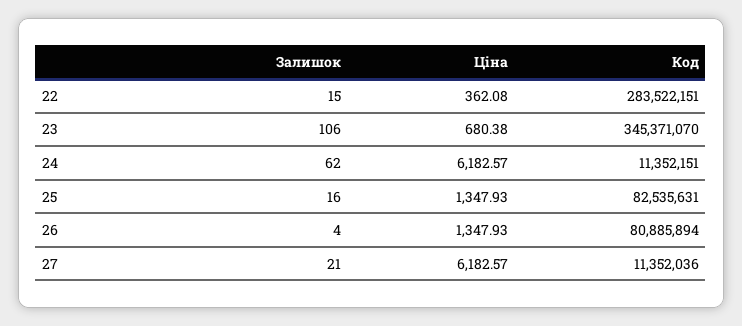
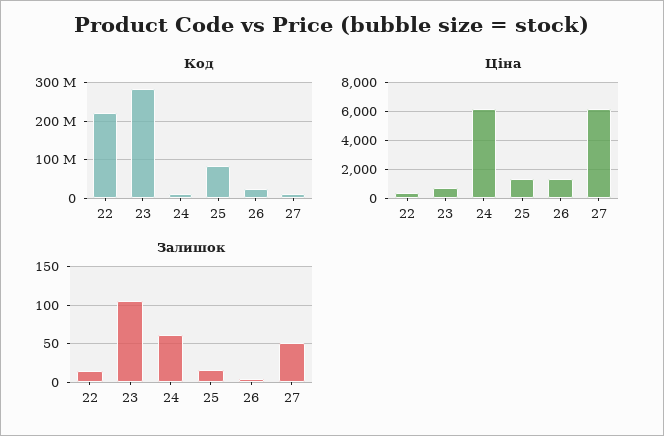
  {
    "Залишок": {
      "22": 15,
      "23": 106,
      "24": 62,
      "25": 16,
      "26": 4,
-     "27": 21
+     "27": 50
    },
    "Ціна": {
      "22": 362.08,
      "23": 680.38,
      "24": 6182.57,
      "25": 1347.93,
      "26": 1347.93,
      "27": 6182.57
    },
    "Код": {
-     "22": 283522151,
+     "22": 220000000,
-     "23": 345371070,
+     "23": 280000000,
      "24": 11352151,
      "25": 82535631,
-     "26": 80885894,
+     "26": 20000000,
      "27": 11352036
    }
  }

